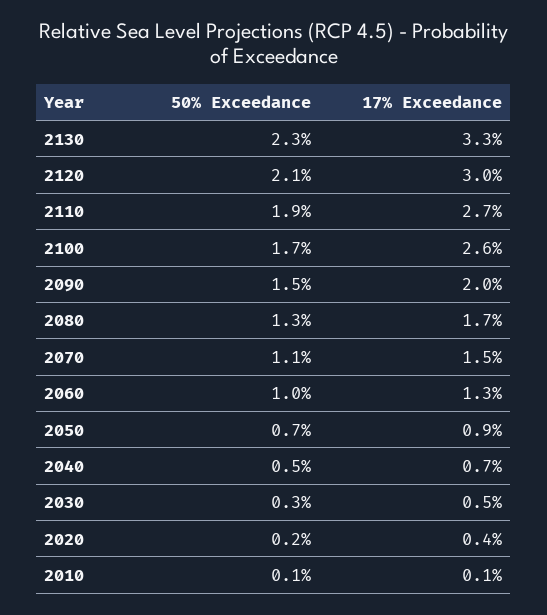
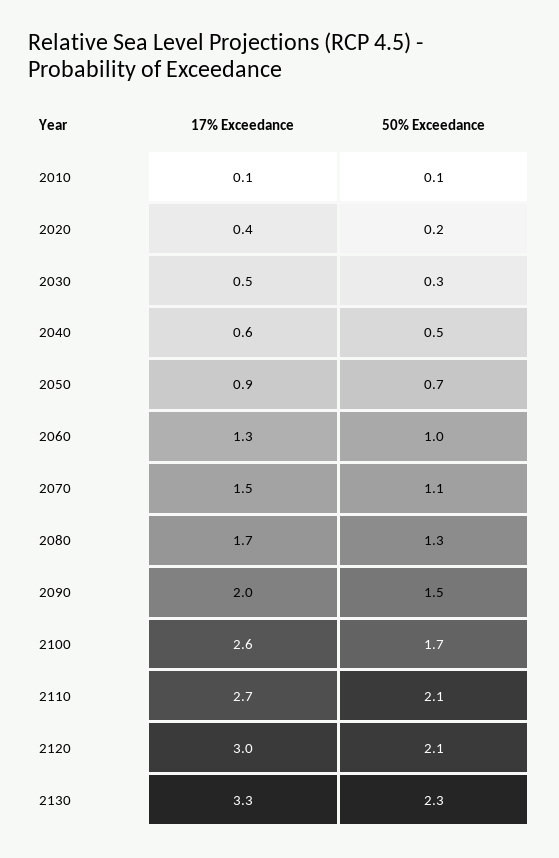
  {
    "50% Exceedance": {
      "2130": 2.3,
      "2120": 2.1,
-     "2110": 1.9,
+     "2110": 2.1,
      "2100": 1.7,
      "2090": 1.5,
      "2080": 1.3,
      "2070": 1.1,
      "2060": 1,
      "2050": 0.7,
      "2040": 0.5,
      "2030": 0.3,
      "2020": 0.2,
      "2010": 0.1
    },
    "17% Exceedance": {
      "2130": 3.3,
      "2120": 3,
      "2110": 2.7,
      "2100": 2.6,
      "2090": 2,
      "2080": 1.7,
      "2070": 1.5,
      "2060": 1.3,
      "2050": 0.9,
-     "2040": 0.7,
+     "2040": 0.6,
      "2030": 0.5,
      "2020": 0.4,
      "2010": 0.1
    }
  }

